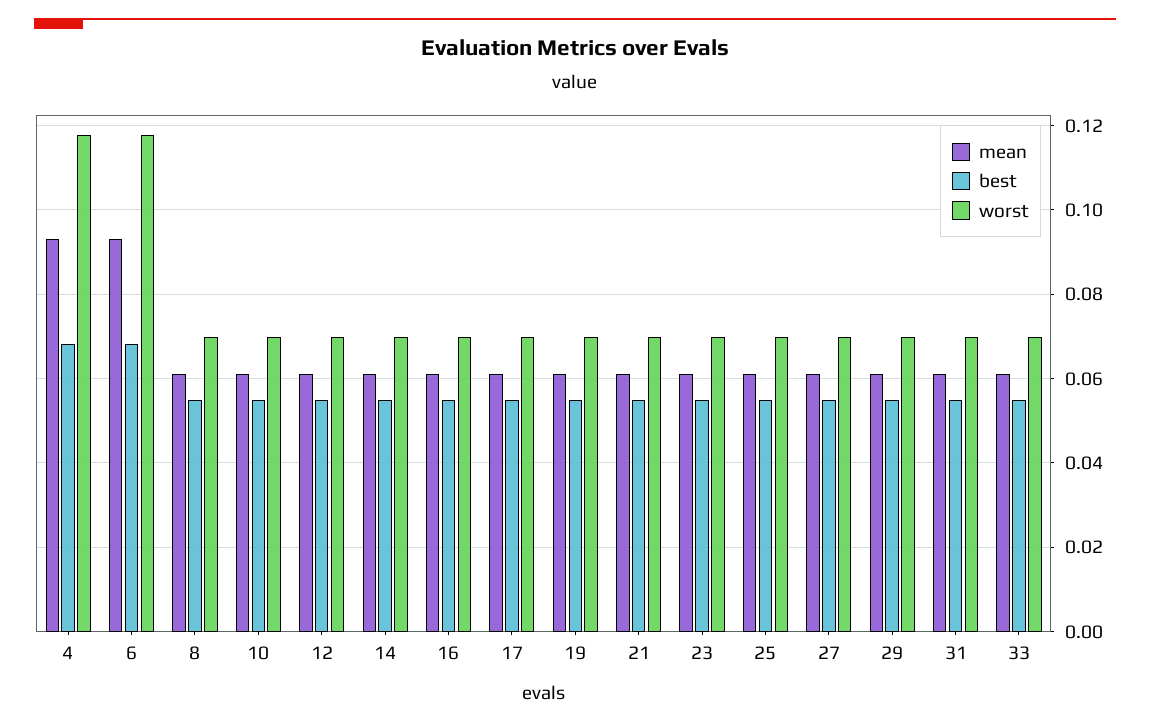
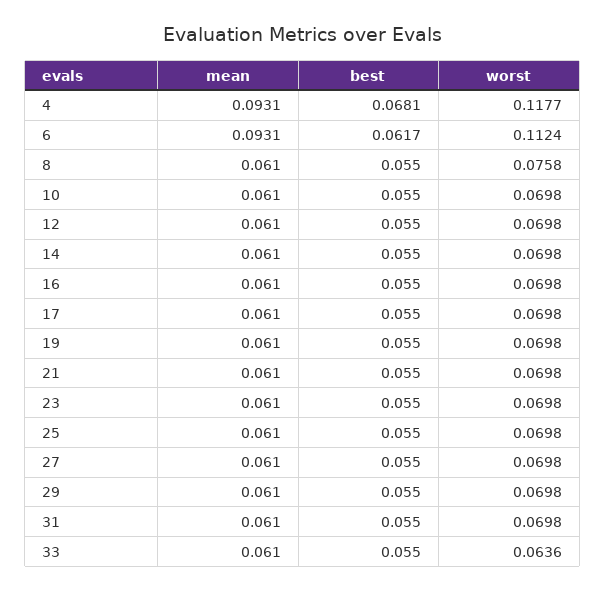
  {
    "mean": {
      "4": 0.0931,
      "6": 0.0931,
      "8": 0.061,
      "10": 0.061,
      "12": 0.061,
      "14": 0.061,
      "16": 0.061,
      "17": 0.061,
      "19": 0.061,
      "21": 0.061,
      "23": 0.061,
      "25": 0.061,
      "27": 0.061,
      "29": 0.061,
      "31": 0.061,
      "33": 0.061
    },
    "best": {
      "4": 0.0681,
-     "6": 0.068,
+     "6": 0.0617,
      "8": 0.055,
      "10": 0.055,
      "12": 0.055,
      "14": 0.055,
      "16": 0.055,
      "17": 0.055,
      "19": 0.055,
      "21": 0.055,
      "23": 0.055,
      "25": 0.055,
      "27": 0.055,
      "29": 0.055,
      "31": 0.055,
      "33": 0.055
    },
    "worst": {
      "4": 0.1177,
-     "6": 0.118,
+     "6": 0.1124,
-     "8": 0.07,
+     "8": 0.0758,
      "10": 0.0698,
      "12": 0.0698,
      "14": 0.0698,
      "16": 0.0698,
      "17": 0.0698,
      "19": 0.0698,
      "21": 0.0698,
      "23": 0.0698,
      "25": 0.0698,
      "27": 0.0698,
      "29": 0.0698,
      "31": 0.0698,
-     "33": 0.07
+     "33": 0.0636
    }
  }

